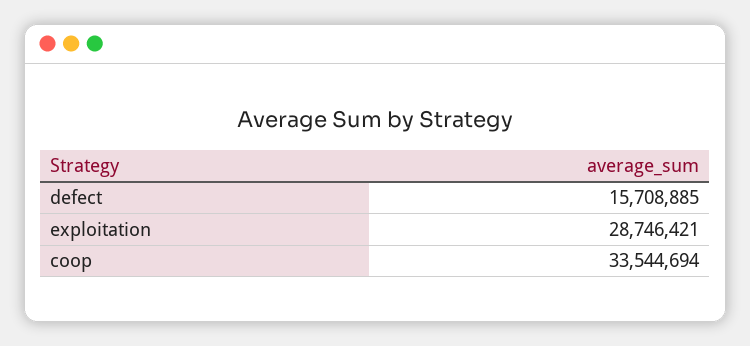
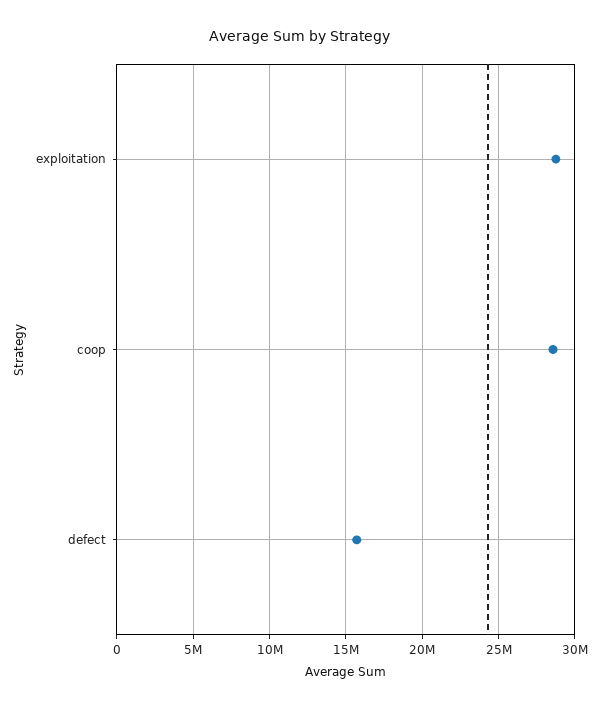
  {
    "defect": 15708885,
    "exploitation": 28746421,
-   "coop": 33544694
+   "coop": 28500000
  }

